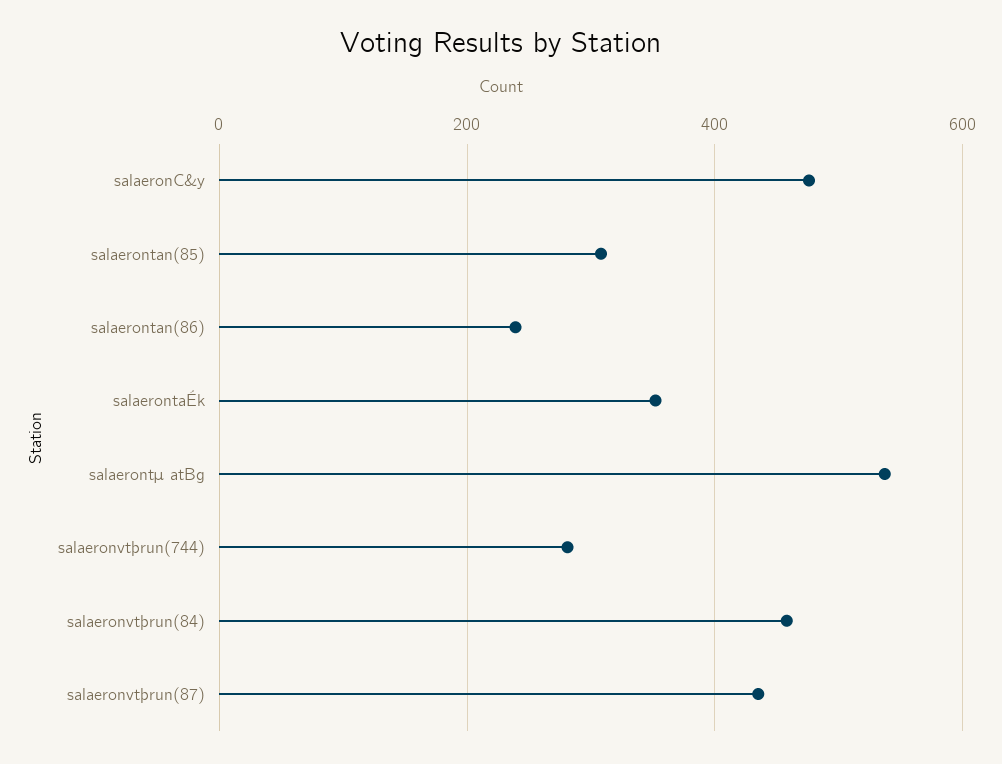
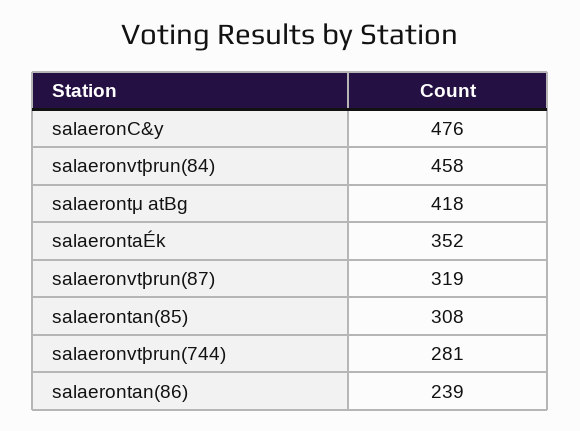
  {
    "salaeronC&y": 476,
    "salaerontan(85)": 308,
    "salaerontan(86)": 239,
    "salaerontaÉk": 352,
-   "salaerontμ atBg": 540,
+   "salaerontμ atBg": 418,
    "salaeronvtþrun(744)": 281,
    "salaeronvtþrun(84)": 458,
-   "salaeronvtþrun(87)": 440
+   "salaeronvtþrun(87)": 319
  }

